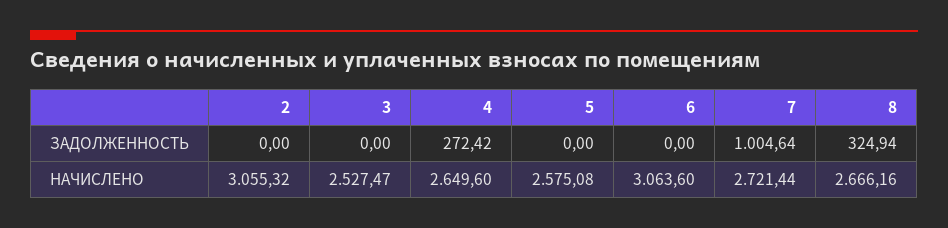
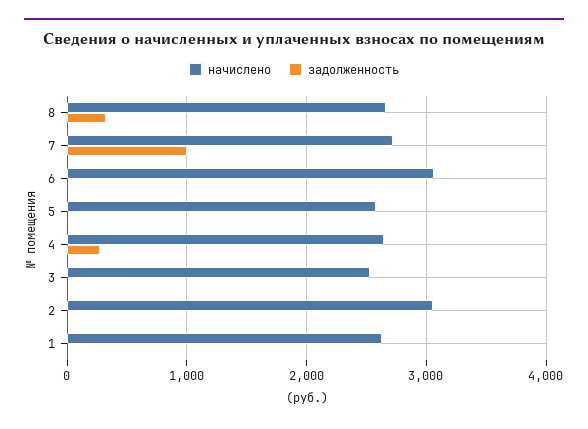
  {
    "ЗАДОЛЖЕННОСТЬ": {
      "2": 0,
      "3": 0,
      "4": 272.42,
      "5": 0,
      "6": 0,
      "7": 1004.64,
-     "8": 324.94
+     "8": 324.94,
+     "1": 0
    },
    "НАЧИСЛЕНО": {
      "2": 3055.32,
      "3": 2527.47,
      "4": 2649.6,
      "5": 2575.08,
      "6": 3063.6,
      "7": 2721.44,
-     "8": 2666.16
+     "8": 2666.16,
+     "1": 2600
    }
  }

